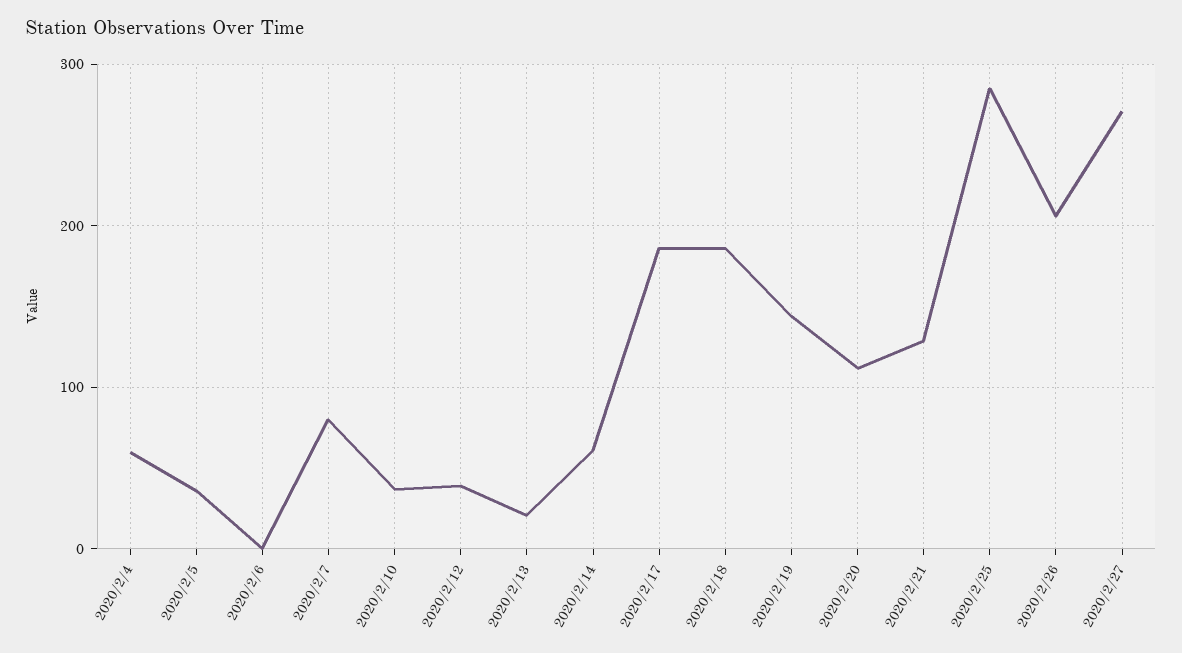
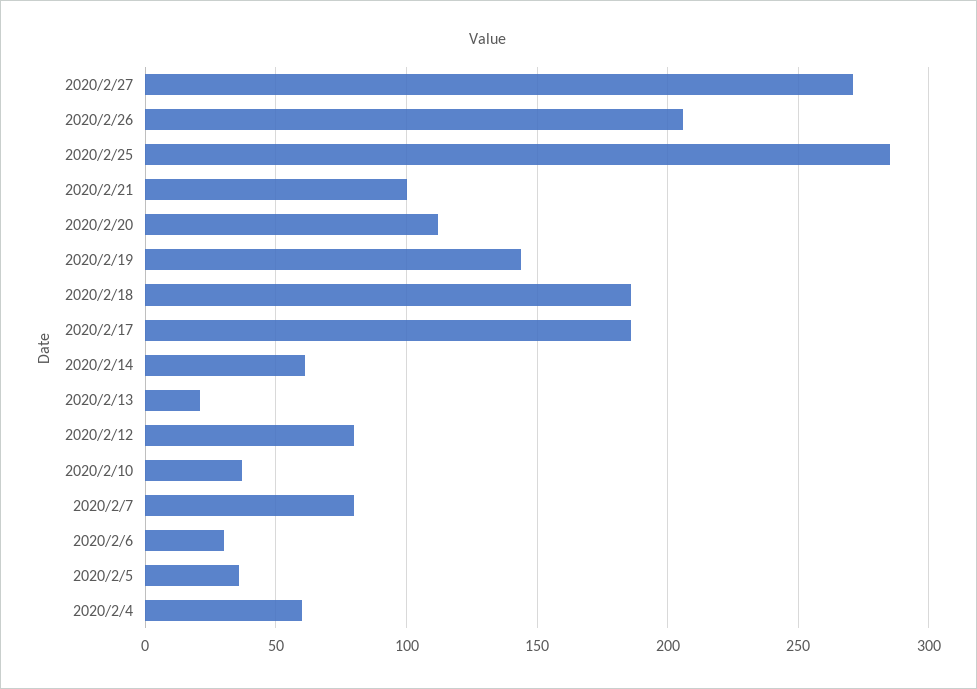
  {
    "2020/2/4": 60,
    "2020/2/5": 35,
-   "2020/2/6": 0,
+   "2020/2/6": 30,
    "2020/2/7": 80,
    "2020/2/10": 35,
-   "2020/2/12": 40,
+   "2020/2/12": 80,
    "2020/2/13": 20,
    "2020/2/14": 60,
    "2020/2/17": 185,
    "2020/2/18": 185,
    "2020/2/19": 145,
    "2020/2/20": 110,
-   "2020/2/21": 130,
+   "2020/2/21": 100,
    "2020/2/25": 285,
    "2020/2/26": 205,
    "2020/2/27": 270
  }

